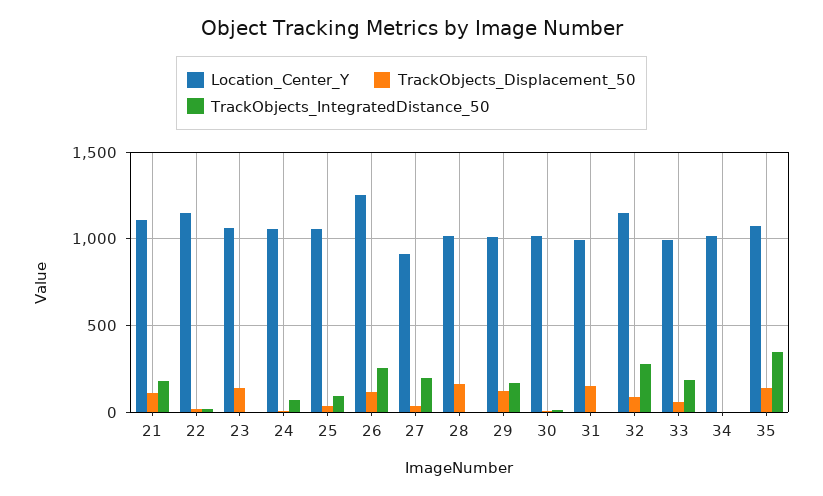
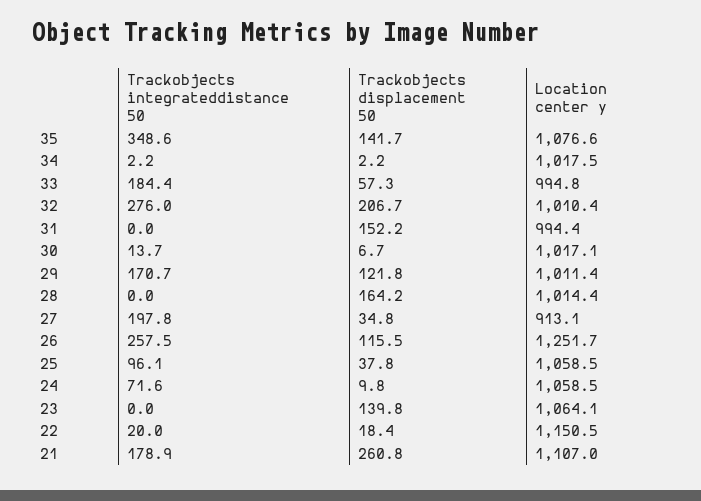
  {
    "Location_Center_Y": {
      "21": 1107,
      "22": 1150.5,
      "23": 1064.1,
      "24": 1058.5,
      "25": 1058.5,
      "26": 1251.7,
      "27": 913.1,
      "28": 1014.4,
      "29": 1011.4,
      "30": 1017.1,
      "31": 994.4,
-     "32": 1150,
+     "32": 1010.4,
      "33": 994.8,
      "34": 1017.5,
      "35": 1076.6
    },
    "TrackObjects_Displacement_50": {
-     "21": 100,
+     "21": 260.8,
      "22": 18.4,
      "23": 139.8,
      "24": 9.8,
      "25": 37.8,
      "26": 115.5,
      "27": 34.8,
      "28": 164.2,
      "29": 121.8,
      "30": 6.7,
      "31": 152.2,
-     "32": 100,
+     "32": 206.7,
      "33": 57.3,
      "34": 2.2,
      "35": 141.7
    },
    "TrackObjects_IntegratedDistance_50": {
      "21": 178.9,
      "22": 20,
      "23": 0,
      "24": 71.6,
      "25": 96.1,
      "26": 257.5,
      "27": 197.8,
      "28": 0,
      "29": 170.7,
      "30": 13.7,
      "31": 0,
      "32": 276,
      "33": 184.4,
      "34": 2.2,
      "35": 348.6
    }
  }

